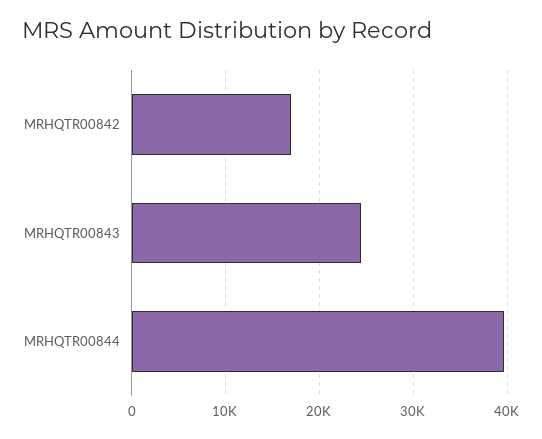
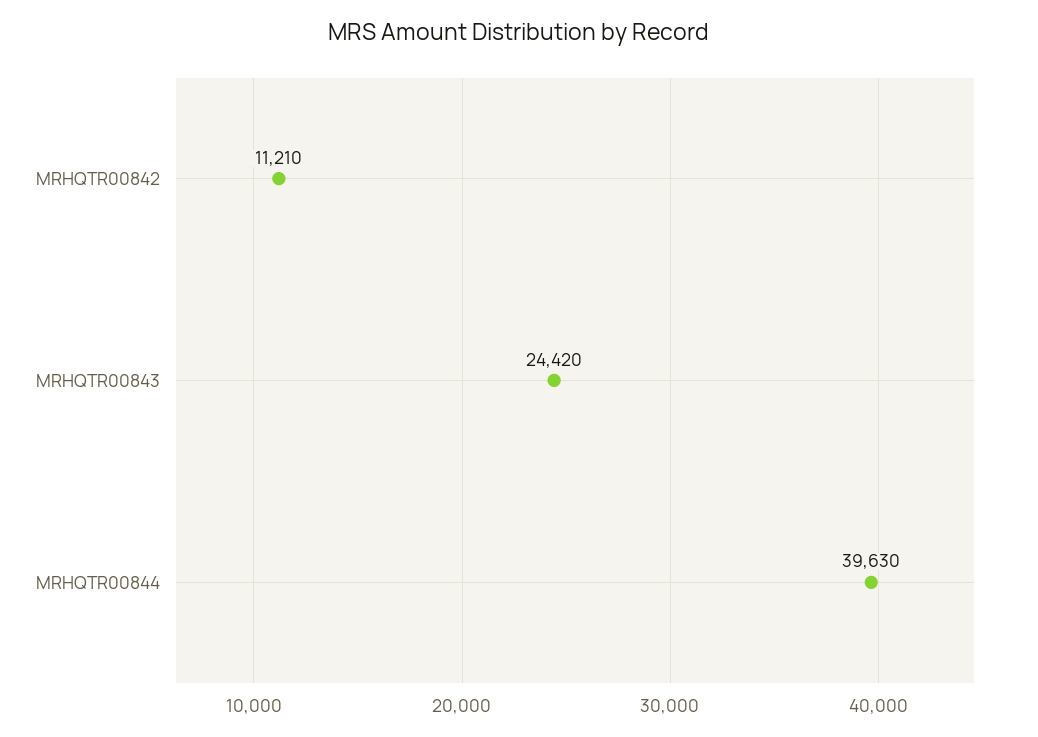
  {
-   "MRHQTR00842": 17000,
+   "MRHQTR00842": 11210,
    "MRHQTR00843": 24420,
    "MRHQTR00844": 39630
  }

